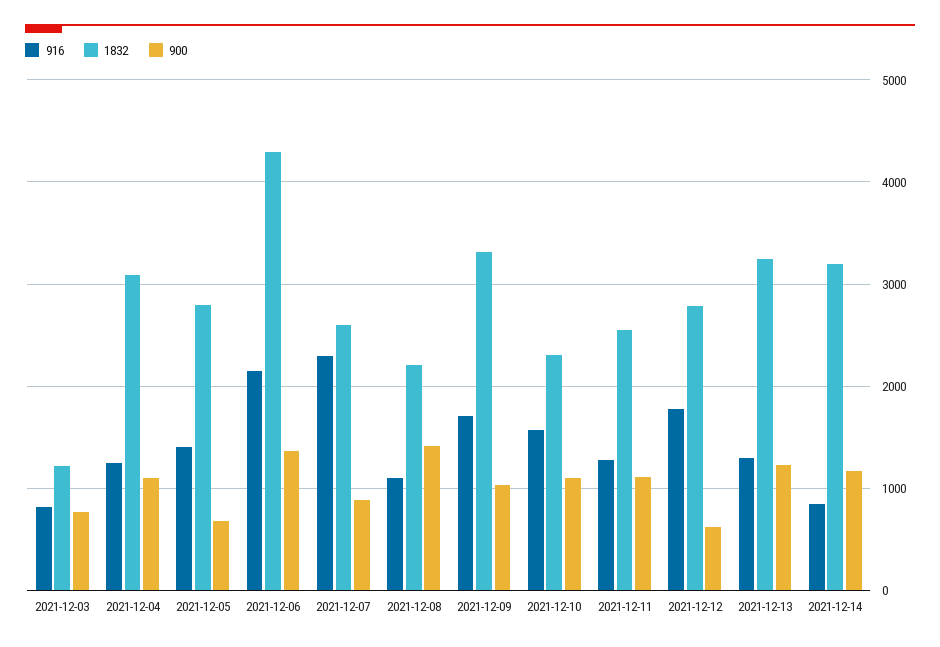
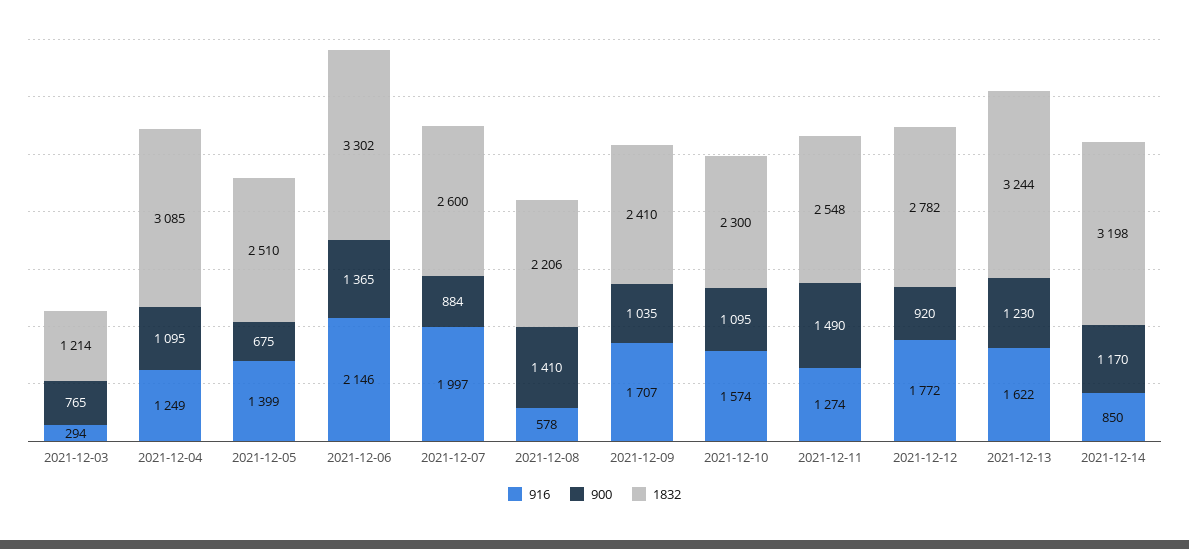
  {
    "916": {
-     "2021-12-03": 800,
+     "2021-12-03": 294,
      "2021-12-04": 1249,
      "2021-12-05": 1399,
      "2021-12-06": 2146,
-     "2021-12-07": 2300,
+     "2021-12-07": 1997,
-     "2021-12-08": 1100,
+     "2021-12-08": 578,
      "2021-12-09": 1707,
      "2021-12-10": 1574,
      "2021-12-11": 1274,
      "2021-12-12": 1772,
-     "2021-12-13": 1300,
+     "2021-12-13": 1622,
      "2021-12-14": 850
    },
    "1832": {
      "2021-12-03": 1214,
      "2021-12-04": 3085,
-     "2021-12-05": 2800,
+     "2021-12-05": 2510,
-     "2021-12-06": 4300,
+     "2021-12-06": 3302,
      "2021-12-07": 2600,
      "2021-12-08": 2206,
-     "2021-12-09": 3300,
+     "2021-12-09": 2410,
      "2021-12-10": 2300,
      "2021-12-11": 2548,
      "2021-12-12": 2782,
      "2021-12-13": 3244,
      "2021-12-14": 3198
    },
    "900": {
      "2021-12-03": 765,
      "2021-12-04": 1095,
      "2021-12-05": 675,
      "2021-12-06": 1365,
      "2021-12-07": 884,
      "2021-12-08": 1410,
      "2021-12-09": 1035,
      "2021-12-10": 1095,
-     "2021-12-11": 1100,
+     "2021-12-11": 1490,
-     "2021-12-12": 600,
+     "2021-12-12": 920,
      "2021-12-13": 1230,
      "2021-12-14": 1170
    }
  }

